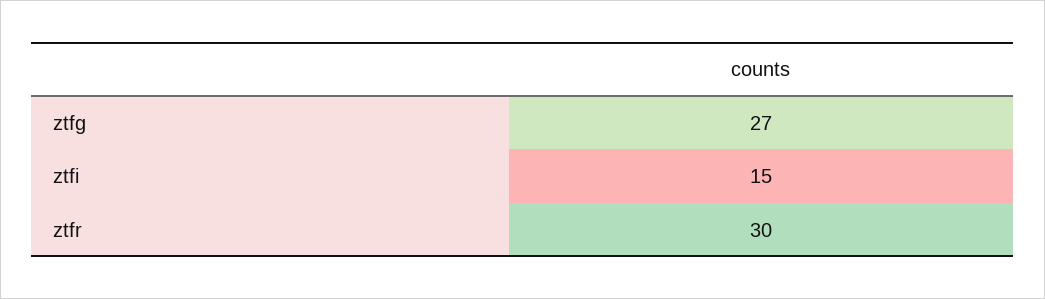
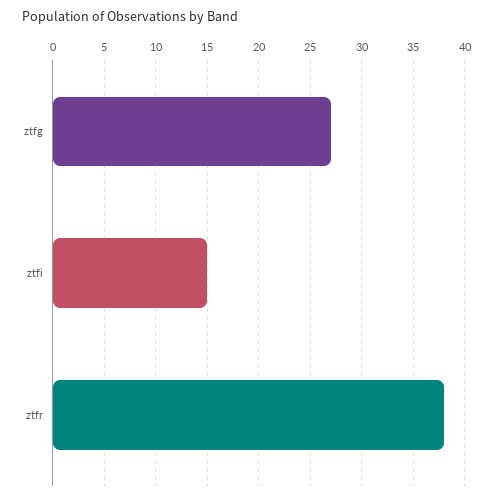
  {
    "ztfg": 27,
    "ztfi": 15,
-   "ztfr": 30
+   "ztfr": 38
  }

